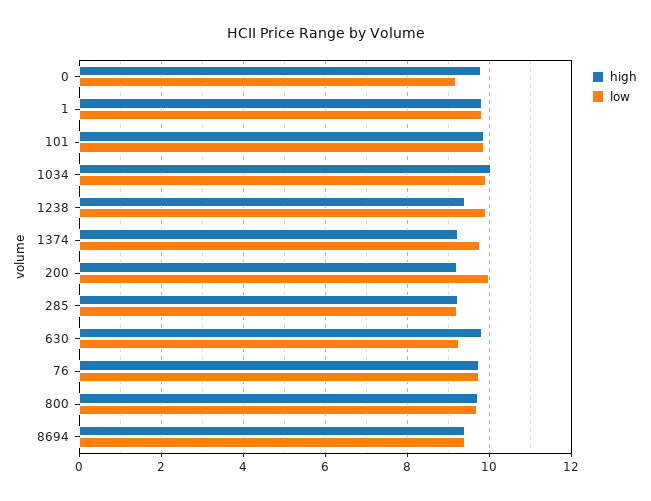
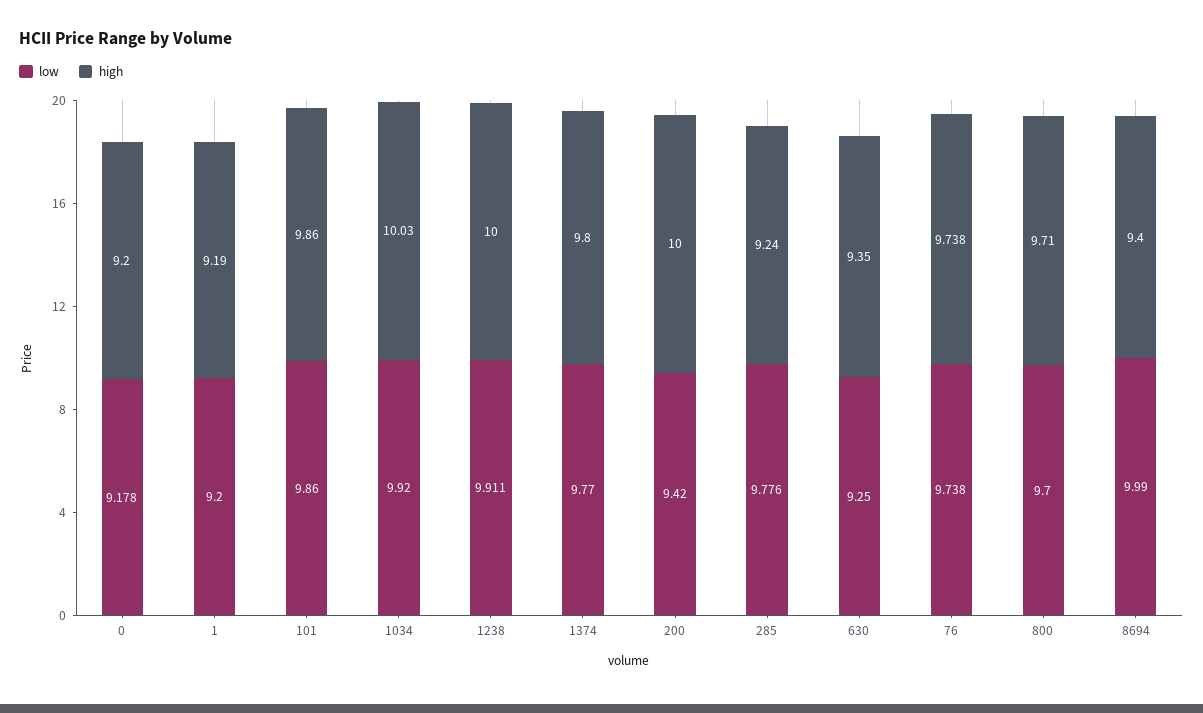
  {
    "high": {
-     "0": 9.8,
+     "0": 9.2,
-     "1": 9.8,
+     "1": 9.19,
      "101": 9.86,
      "1034": 10.03,
-     "1238": 9.4,
+     "1238": 10,
-     "1374": 9.2,
+     "1374": 9.8,
-     "200": 9.2,
+     "200": 10,
      "285": 9.24,
-     "630": 9.8,
+     "630": 9.35,
      "76": 9.738,
      "800": 9.71,
      "8694": 9.4
    },
    "low": {
      "0": 9.178,
-     "1": 9.8,
+     "1": 9.2,
      "101": 9.86,
      "1034": 9.92,
      "1238": 9.911,
      "1374": 9.77,
-     "200": 10,
+     "200": 9.42,
-     "285": 9.2,
+     "285": 9.776,
      "630": 9.25,
      "76": 9.738,
      "800": 9.7,
-     "8694": 9.4
+     "8694": 9.99
    }
  }

